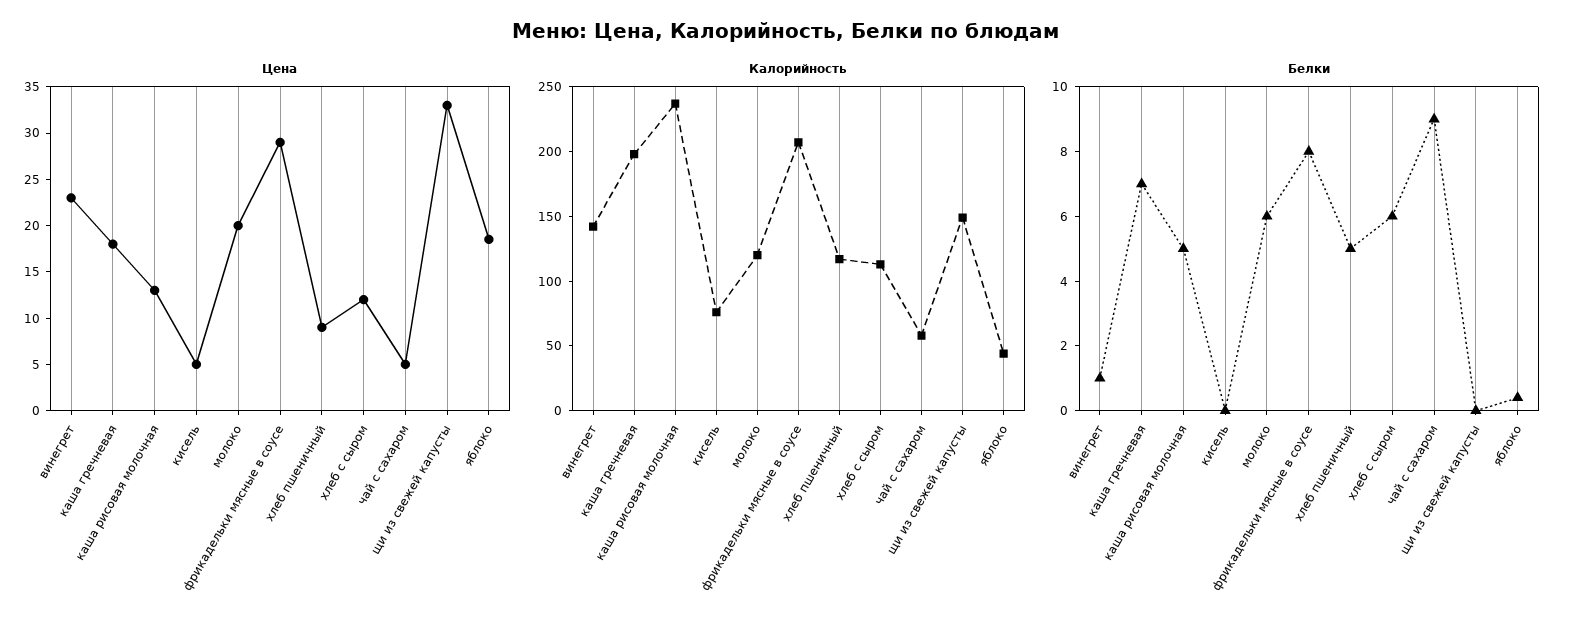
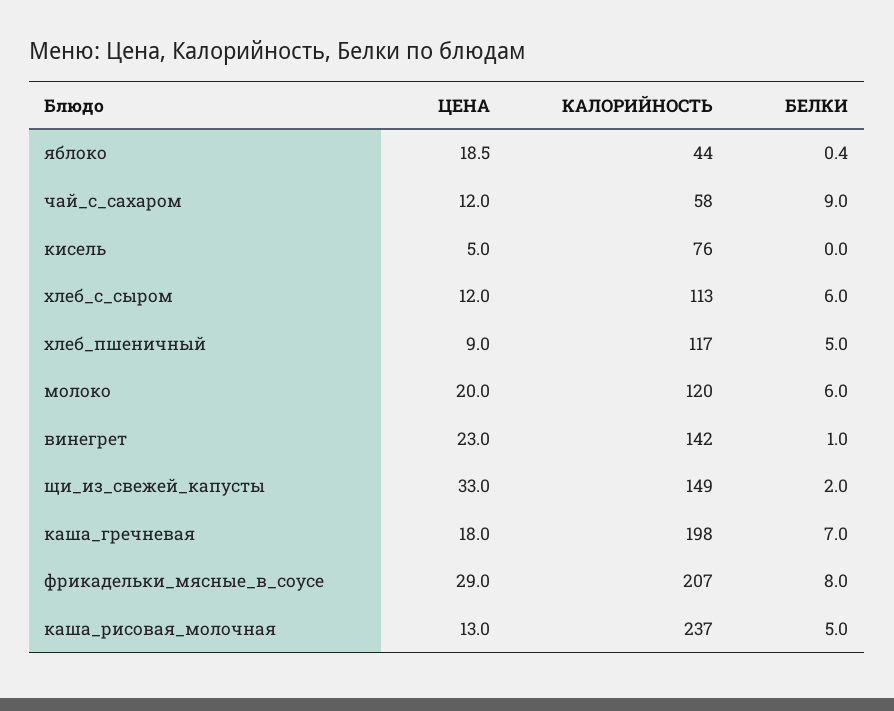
  {
    "Цена": {
      "винегрет": 23,
      "каша гречневая": 18,
      "каша рисовая молочная": 13,
      "кисель": 5,
      "молоко": 20,
      "фрикадельки мясные в соусе": 29,
      "хлеб пшеничный": 9,
      "хлеб с сыром": 12,
-     "чай с сахаром": 5,
+     "чай с сахаром": 12,
      "щи из свежей капусты": 33,
      "яблоко": 18.5
    },
    "Калорийность": {
      "винегрет": 142,
      "каша гречневая": 198,
      "каша рисовая молочная": 237,
      "кисель": 76,
      "молоко": 120,
      "фрикадельки мясные в соусе": 207,
      "хлеб пшеничный": 117,
      "хлеб с сыром": 113,
      "чай с сахаром": 58,
      "щи из свежей капусты": 149,
      "яблоко": 44
    },
    "Белки": {
      "винегрет": 1,
      "каша гречневая": 7,
      "каша рисовая молочная": 5,
      "кисель": 0,
      "молоко": 6,
      "фрикадельки мясные в соусе": 8,
      "хлеб пшеничный": 5,
      "хлеб с сыром": 6,
      "чай с сахаром": 9,
-     "щи из свежей капусты": 0,
+     "щи из свежей капусты": 2,
      "яблоко": 0.4
    }
  }

